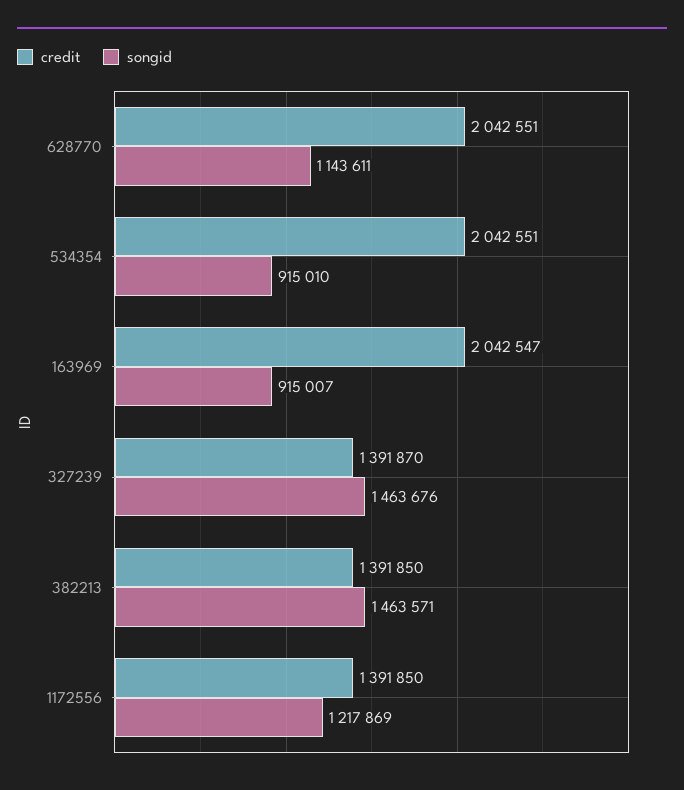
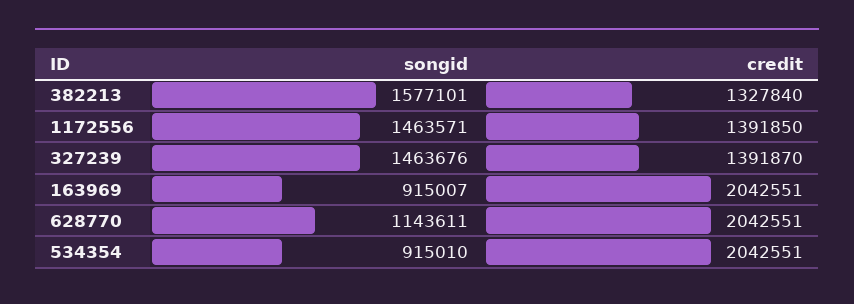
  {
    "credit": {
      "628770": 2042551,
      "534354": 2042551,
-     "163969": 2042547,
+     "163969": 2042551,
      "327239": 1391870,
-     "382213": 1391850,
+     "382213": 1327840,
      "1172556": 1391850
    },
    "songid": {
      "628770": 1143611,
      "534354": 915010,
      "163969": 915007,
      "327239": 1463676,
-     "382213": 1463571,
+     "382213": 1577101,
-     "1172556": 1217869
+     "1172556": 1463571
    }
  }

